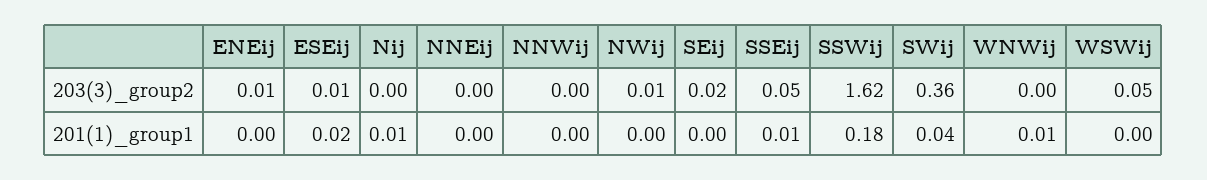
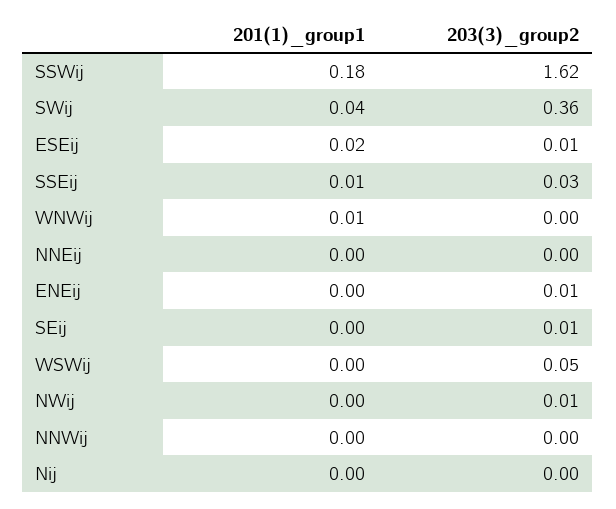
  {
    "ENEij": {
      "203(3)_group2": 0.01,
      "201(1)_group1": 0
    },
    "ESEij": {
      "203(3)_group2": 0.01,
      "201(1)_group1": 0.02
    },
    "Nij": {
      "203(3)_group2": 0,
-     "201(1)_group1": 0.01
+     "201(1)_group1": 0
    },
    "NNEij": {
      "203(3)_group2": 0,
      "201(1)_group1": 0
    },
    "NNWij": {
      "203(3)_group2": 0,
      "201(1)_group1": 0
    },
    "NWij": {
      "203(3)_group2": 0.01,
      "201(1)_group1": 0
    },
    "SEij": {
-     "203(3)_group2": 0.02,
+     "203(3)_group2": 0.01,
      "201(1)_group1": 0
    },
    "SSEij": {
-     "203(3)_group2": 0.05,
+     "203(3)_group2": 0.03,
      "201(1)_group1": 0.01
    },
    "SSWij": {
      "203(3)_group2": 1.62,
      "201(1)_group1": 0.18
    },
    "SWij": {
      "203(3)_group2": 0.36,
      "201(1)_group1": 0.04
    },
    "WNWij": {
      "203(3)_group2": 0,
      "201(1)_group1": 0.01
    },
    "WSWij": {
      "203(3)_group2": 0.05,
      "201(1)_group1": 0
    }
  }

